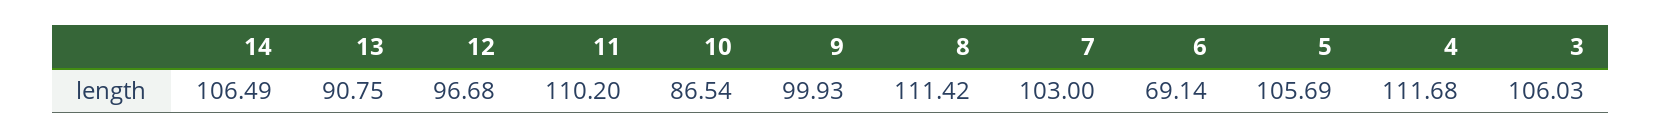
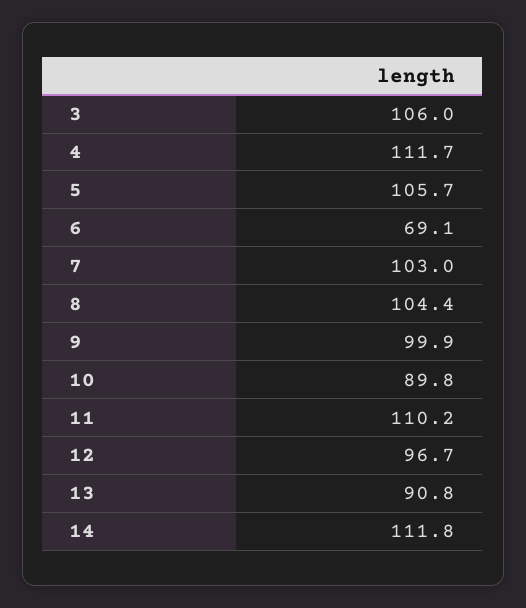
  {
-   "14": 106.49,
+   "14": 111.8,
    "13": 90.75,
    "12": 96.68,
    "11": 110.2,
-   "10": 86.54,
+   "10": 89.8,
    "9": 99.93,
-   "8": 111.42,
+   "8": 104.4,
    "7": 103,
    "6": 69.14,
    "5": 105.69,
    "4": 111.68,
    "3": 106.03
  }

